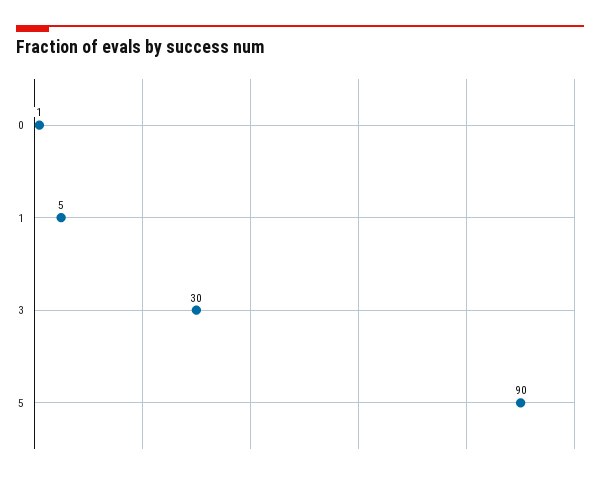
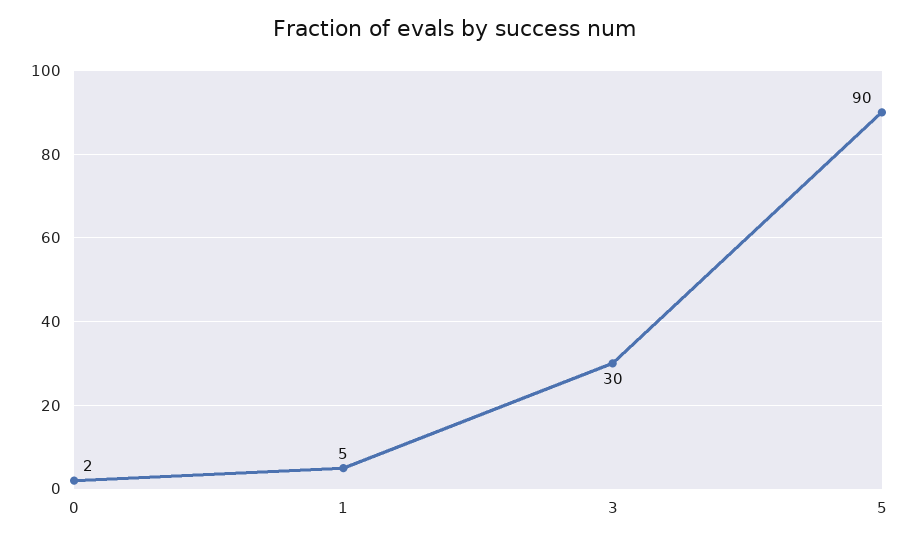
  {
-   "0": 1,
+   "0": 2,
    "1": 5,
    "3": 30,
    "5": 90
  }

